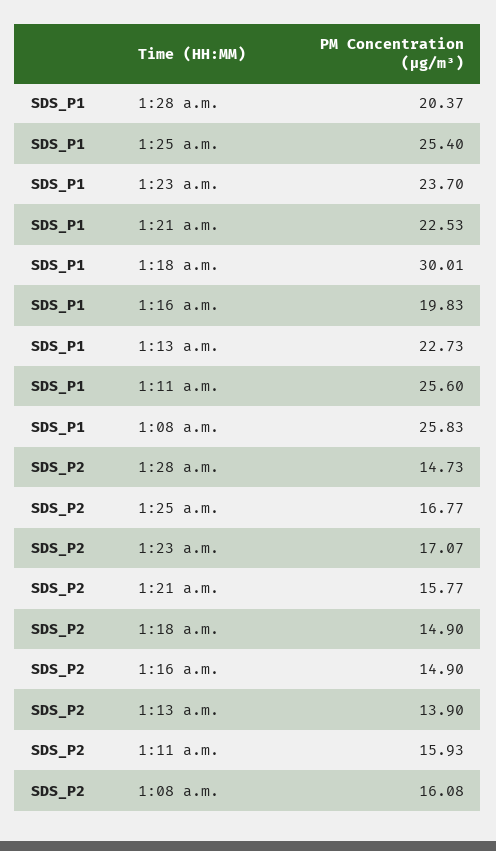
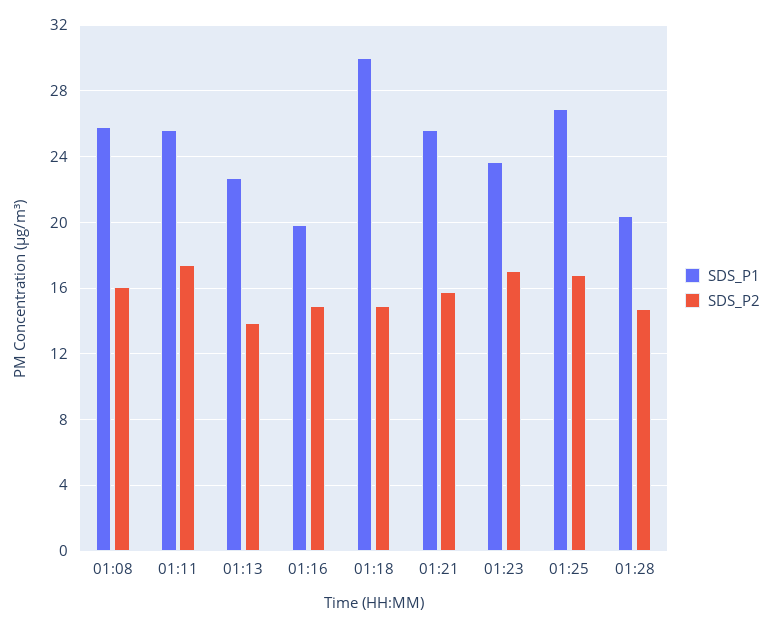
  {
    "SDS_P1": {
      "1:28 a.m.": 20.37,
-     "1:25 a.m.": 25.4,
+     "1:25 a.m.": 27,
      "1:23 a.m.": 23.7,
-     "1:21 a.m.": 22.53,
+     "1:21 a.m.": 25.5,
      "1:18 a.m.": 30.01,
      "1:16 a.m.": 19.83,
      "1:13 a.m.": 22.73,
      "1:11 a.m.": 25.6,
      "1:08 a.m.": 25.83
    },
    "SDS_P2": {
      "1:28 a.m.": 14.73,
      "1:25 a.m.": 16.77,
      "1:23 a.m.": 17.07,
      "1:21 a.m.": 15.77,
      "1:18 a.m.": 14.9,
      "1:16 a.m.": 14.9,
      "1:13 a.m.": 13.9,
-     "1:11 a.m.": 15.93,
+     "1:11 a.m.": 17.5,
      "1:08 a.m.": 16.08
    }
  }

